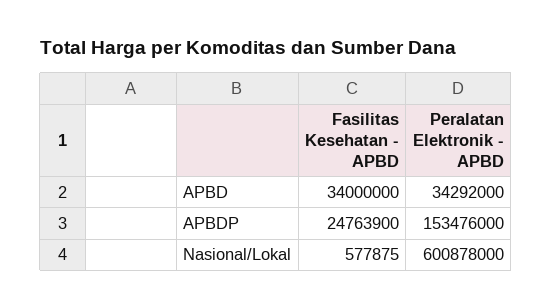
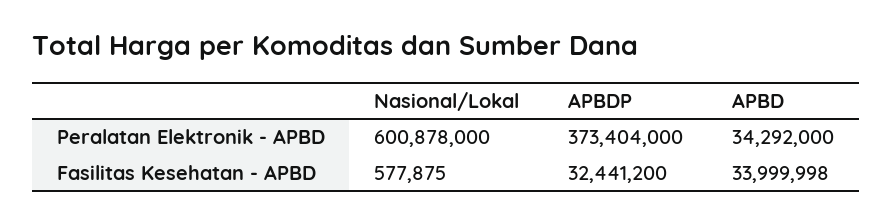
  {
    "Fasilitas Kesehatan - APBD": {
-     "APBD": 34000000,
+     "APBD": 33999998,
-     "APBDP": 24763900,
+     "APBDP": 32441200,
      "Nasional/Lokal": 577875
    },
    "Peralatan Elektronik - APBD": {
      "APBD": 34292000,
-     "APBDP": 153476000,
+     "APBDP": 373404000,
      "Nasional/Lokal": 600878000
    }
  }

